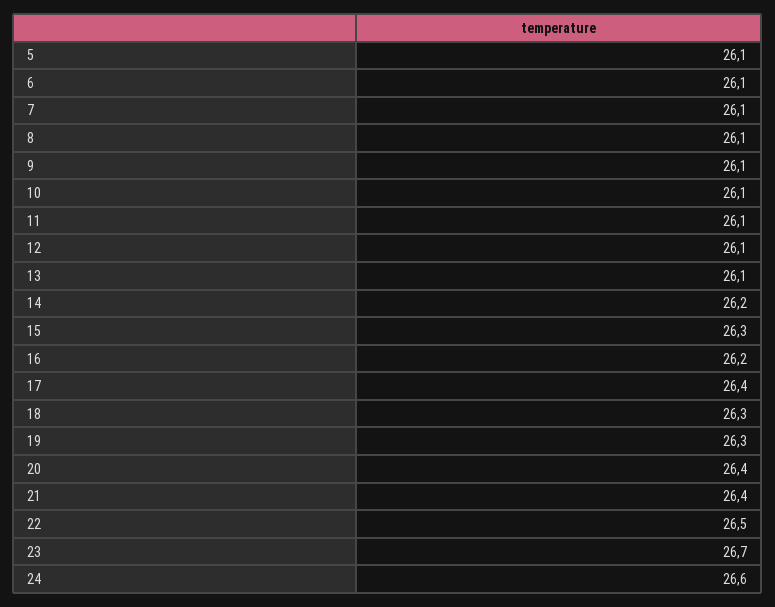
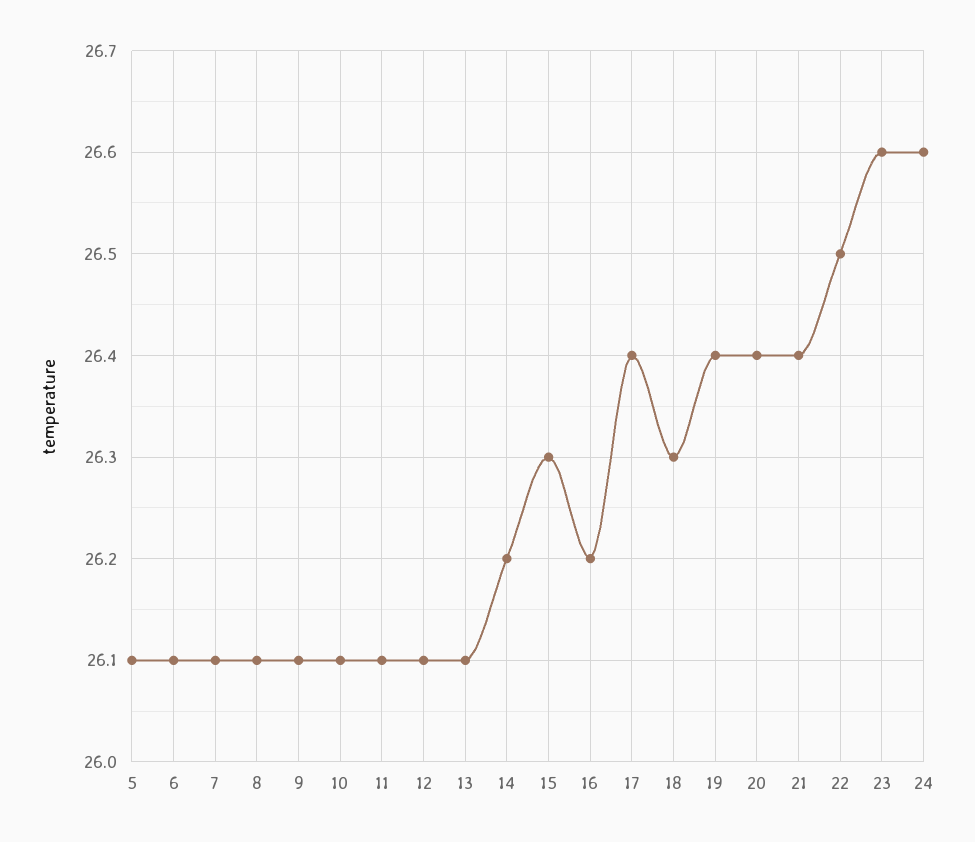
  {
    "5": 26.1,
    "6": 26.1,
    "7": 26.1,
    "8": 26.1,
    "9": 26.1,
    "10": 26.1,
    "11": 26.1,
    "12": 26.1,
    "13": 26.1,
    "14": 26.2,
    "15": 26.3,
    "16": 26.2,
    "17": 26.4,
    "18": 26.3,
-   "19": 26.3,
+   "19": 26.4,
    "20": 26.4,
    "21": 26.4,
    "22": 26.5,
-   "23": 26.7,
+   "23": 26.6,
    "24": 26.6
  }

